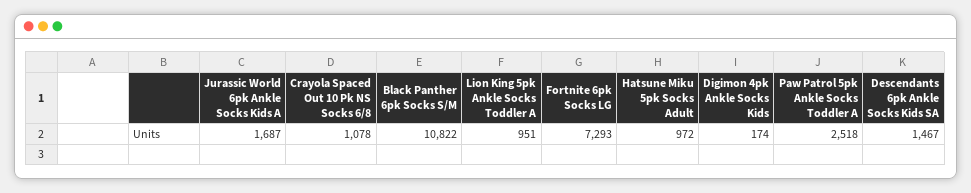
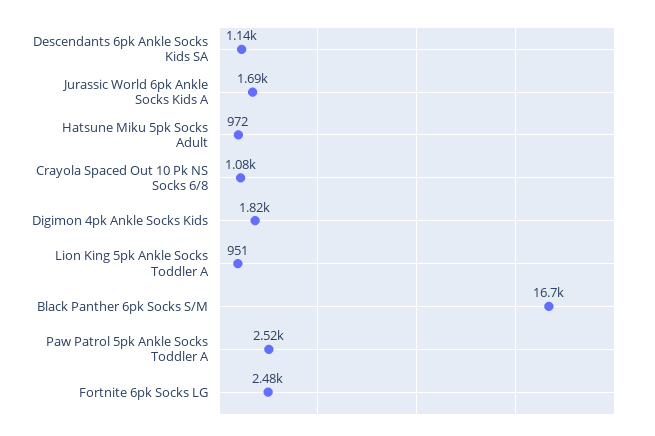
  {
    "Jurassic World 6pk Ankle Socks Kids A": 1687,
    "Crayola Spaced Out 10 Pk NS Socks 6/8": 1078,
-   "Black Panther 6pk Socks S/M": 10822,
+   "Black Panther 6pk Socks S/M": 16700,
    "Lion King 5pk Ankle Socks Toddler A": 951,
-   "Fortnite 6pk Socks LG": 7293,
+   "Fortnite 6pk Socks LG": 2480,
    "Hatsune Miku 5pk Socks Adult": 972,
-   "Digimon 4pk Ankle Socks Kids": 174,
+   "Digimon 4pk Ankle Socks Kids": 1820,
    "Paw Patrol 5pk Ankle Socks Toddler A": 2518,
-   "Descendants 6pk Ankle Socks Kids SA": 1467
+   "Descendants 6pk Ankle Socks Kids SA": 1140
  }

